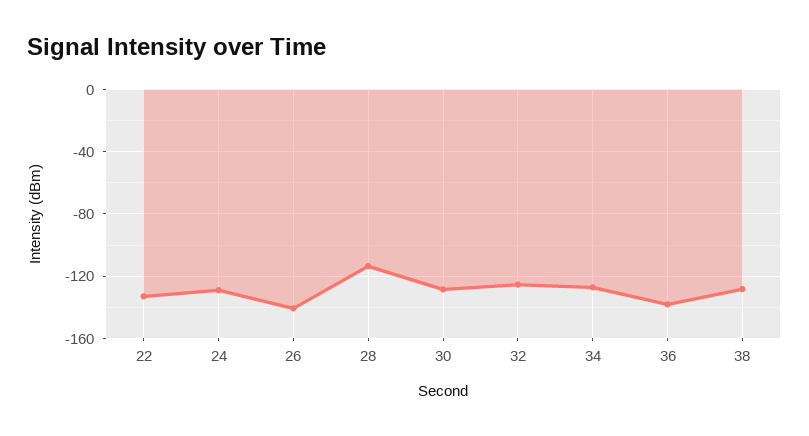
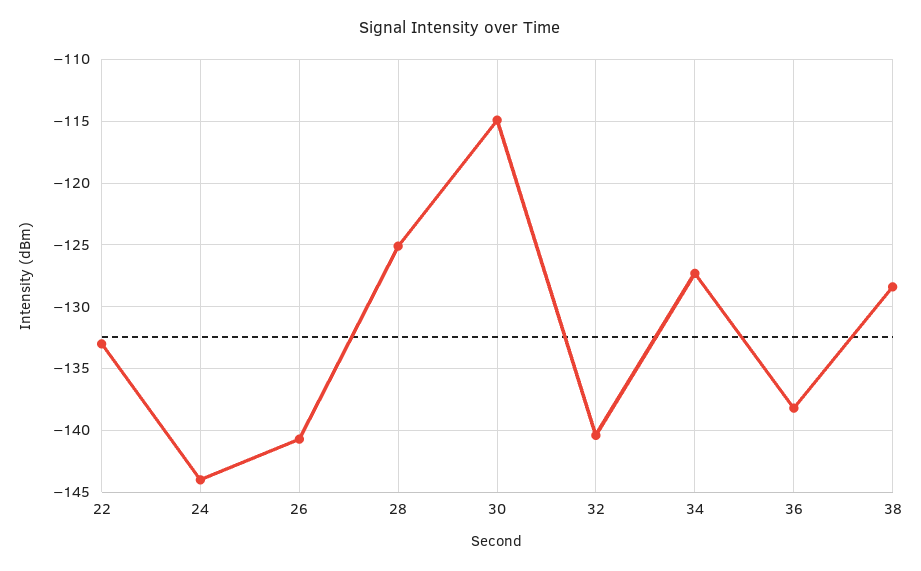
  {
    "22": -133,
-   "24": -130,
+   "24": -144,
    "26": -140.5,
-   "28": -115,
+   "28": -125,
-   "30": -130,
+   "30": -115,
-   "32": -125,
+   "32": -140.5,
    "34": -127.5,
    "36": -138,
    "38": -128.5
  }

